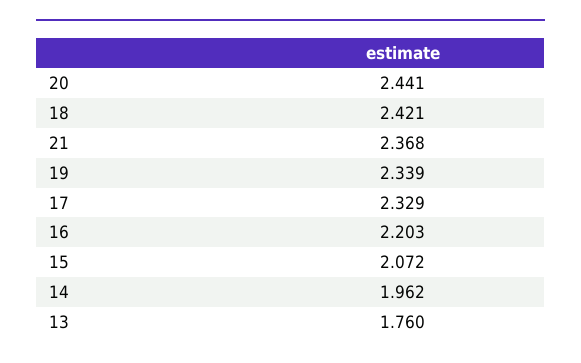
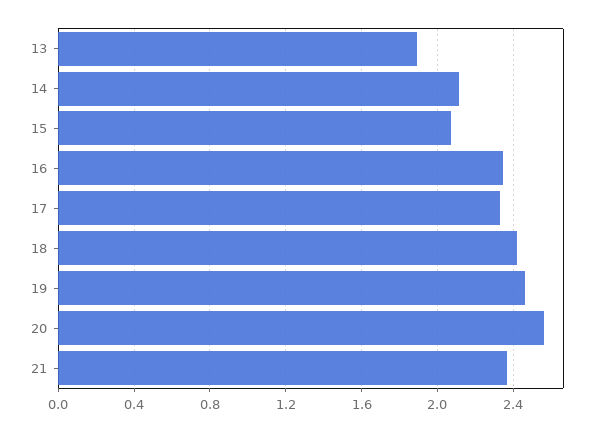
  {
-   "20": 2.441,
+   "20": 2.55,
    "18": 2.421,
    "21": 2.368,
-   "19": 2.339,
+   "19": 2.45,
    "17": 2.329,
-   "16": 2.203,
+   "16": 2.35,
    "15": 2.072,
-   "14": 1.962,
+   "14": 2.1,
-   "13": 1.76
+   "13": 1.9
  }

